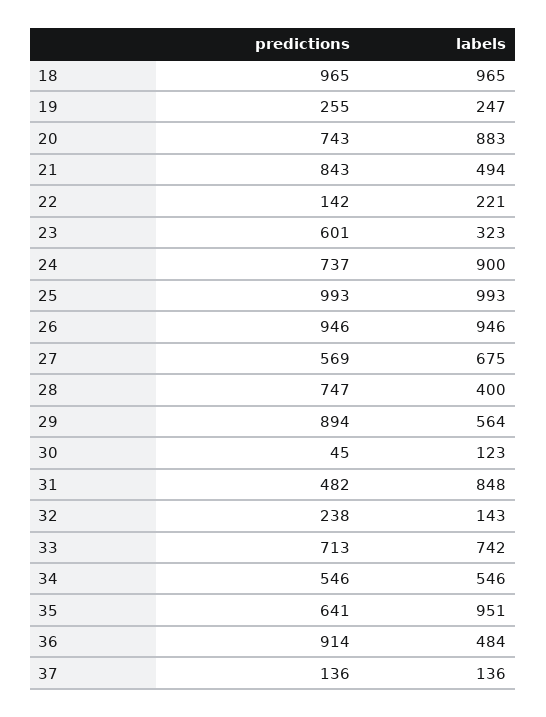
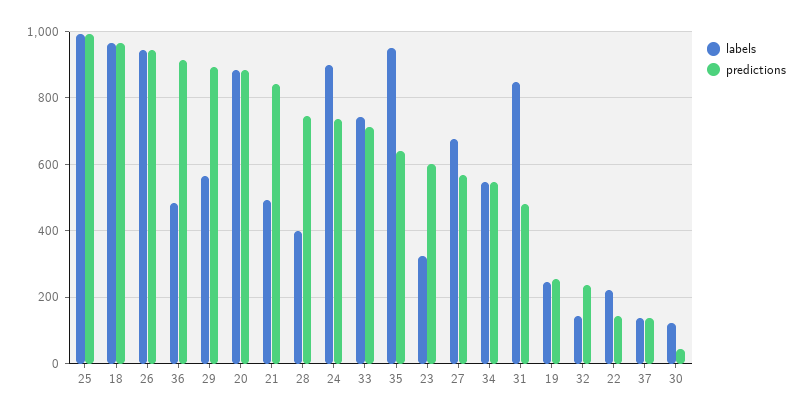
  {
    "predictions": {
      "18": 965,
      "19": 255,
-     "20": 743,
+     "20": 880,
      "21": 843,
      "22": 142,
      "23": 601,
      "24": 737,
      "25": 993,
      "26": 946,
      "27": 569,
      "28": 747,
      "29": 894,
      "30": 45,
      "31": 482,
      "32": 238,
      "33": 713,
      "34": 546,
      "35": 641,
      "36": 914,
      "37": 136
    },
    "labels": {
      "18": 965,
      "19": 247,
      "20": 883,
      "21": 494,
      "22": 221,
      "23": 323,
      "24": 900,
      "25": 993,
      "26": 946,
      "27": 675,
      "28": 400,
      "29": 564,
      "30": 123,
      "31": 848,
      "32": 143,
      "33": 742,
      "34": 546,
      "35": 951,
      "36": 484,
      "37": 136
    }
  }

